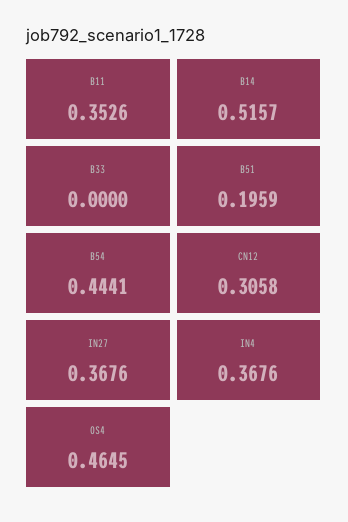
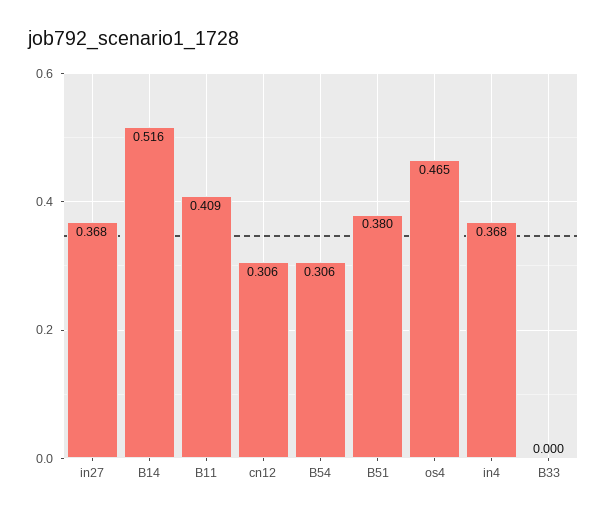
  {
-   "B11": 0.3526,
+   "B11": 0.409,
    "B14": 0.5157,
    "B33": 0,
-   "B51": 0.1959,
+   "B51": 0.38,
-   "B54": 0.4441,
+   "B54": 0.306,
    "CN12": 0.3058,
    "IN27": 0.3676,
    "IN4": 0.3676,
    "OS4": 0.4645
  }

